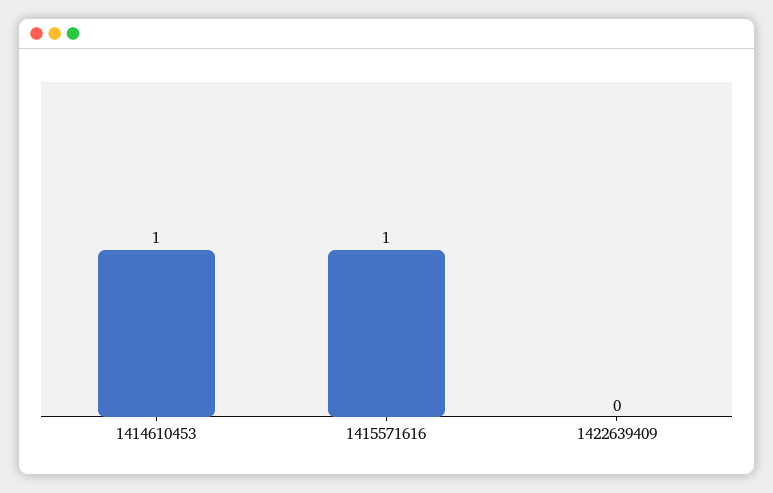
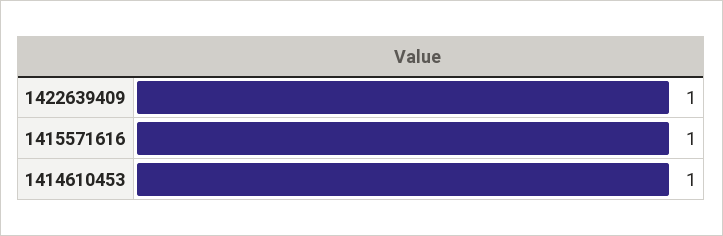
  {
    "1414610453": 1,
    "1415571616": 1,
-   "1422639409": 0
+   "1422639409": 1
  }

